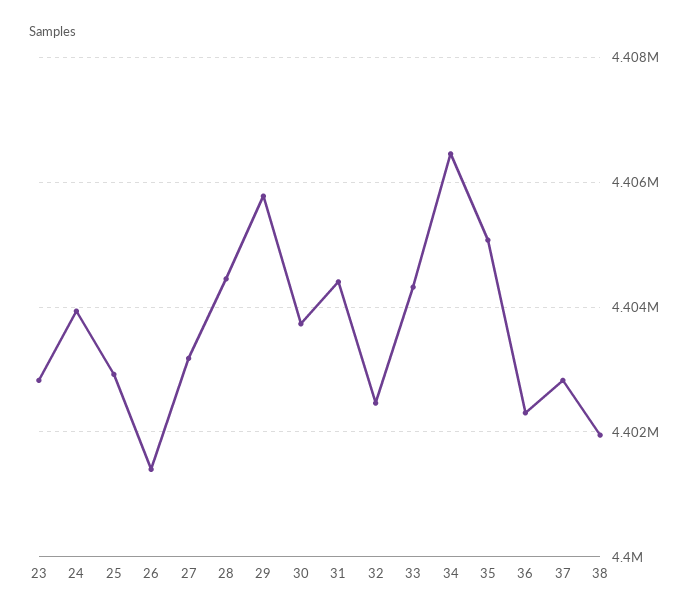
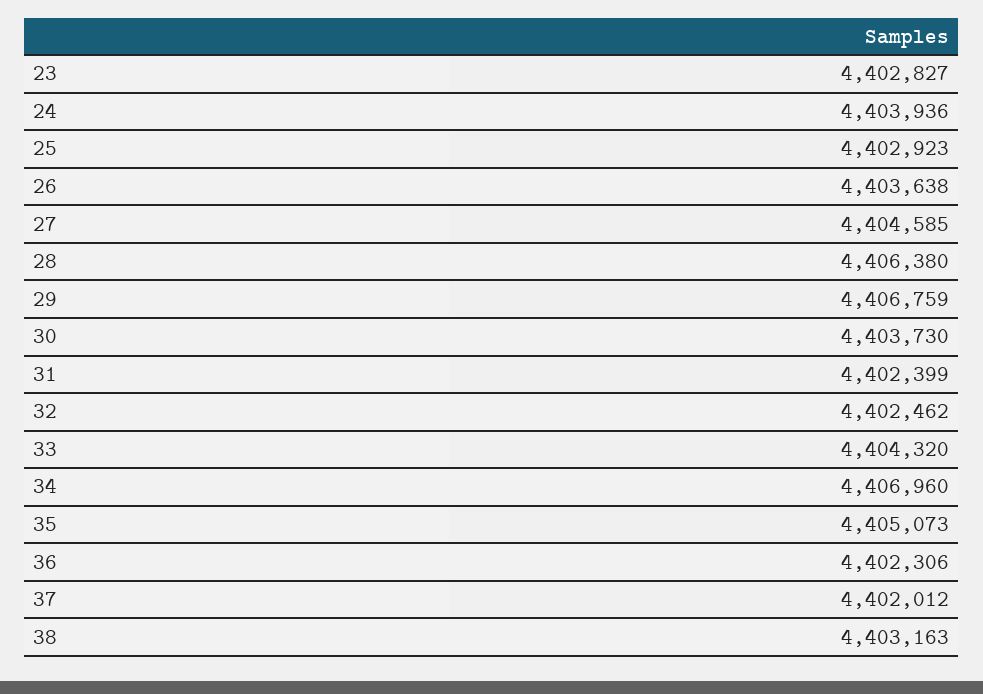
  {
    "23": 4402827,
    "24": 4403936,
    "25": 4402923,
-   "26": 4401400,
+   "26": 4403638,
-   "27": 4403200,
+   "27": 4404585,
-   "28": 4404400,
+   "28": 4406380,
-   "29": 4405800,
+   "29": 4406759,
    "30": 4403730,
-   "31": 4404400,
+   "31": 4402399,
    "32": 4402462,
    "33": 4404320,
-   "34": 4406400,
+   "34": 4406960,
    "35": 4405073,
    "36": 4402306,
-   "37": 4402800,
+   "37": 4402012,
-   "38": 4402000
+   "38": 4403163
  }

